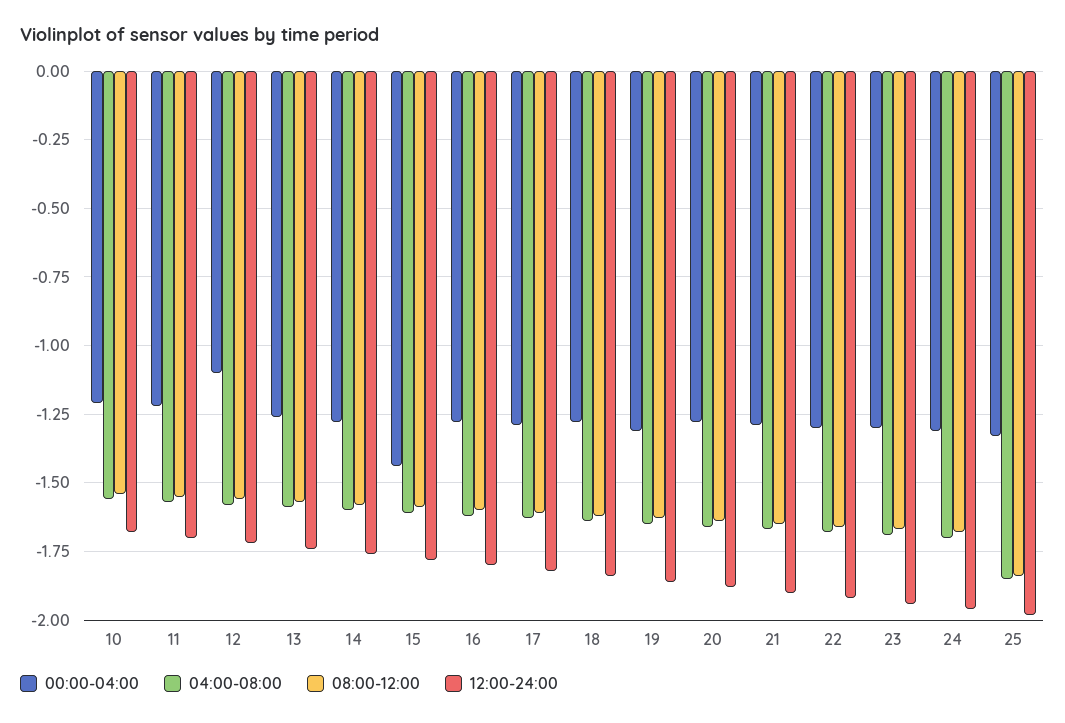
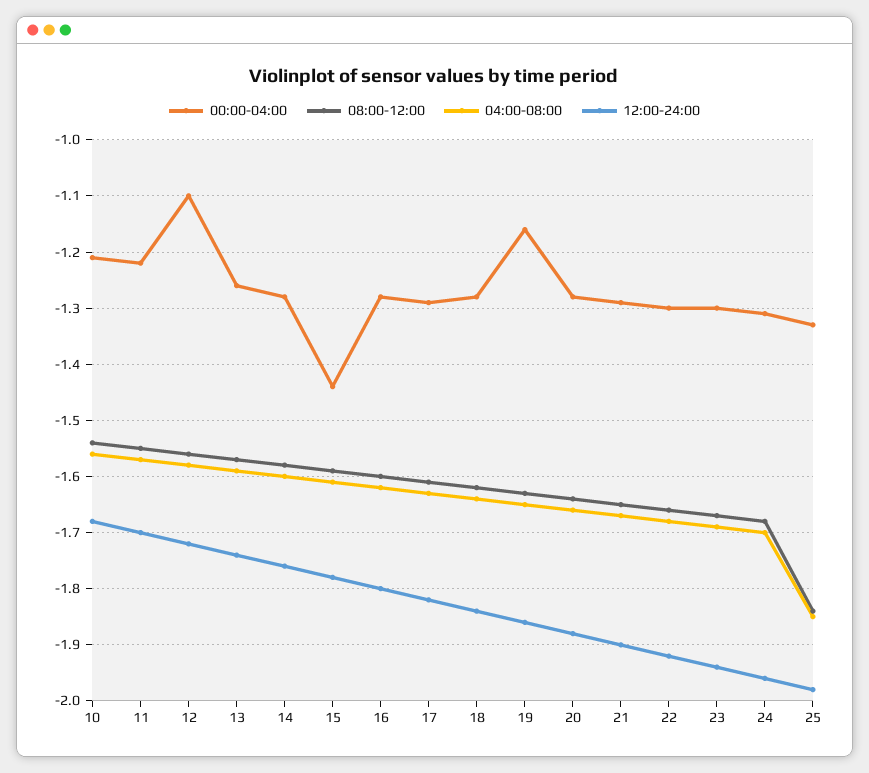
  {
    "00:00-04:00": {
      "10": -1.2,
      "11": -1.2,
      "12": -1.1,
      "13": -1.25,
      "14": -1.3,
      "15": -1.45,
      "16": -1.3,
      "17": -1.3,
      "18": -1.3,
-     "19": -1.3,
+     "19": -1.15,
      "20": -1.3,
      "21": -1.3,
      "22": -1.3,
      "23": -1.3,
      "24": -1.3,
      "25": -1.35
    },
    "04:00-08:00": {
      "10": -1.55,
      "11": -1.55,
      "12": -1.6,
      "13": -1.6,
      "14": -1.6,
      "15": -1.6,
      "16": -1.6,
      "17": -1.65,
      "18": -1.65,
      "19": -1.65,
      "20": -1.65,
      "21": -1.65,
      "22": -1.7,
      "23": -1.7,
      "24": -1.7,
      "25": -1.85
    },
    "08:00-12:00": {
      "10": -1.55,
      "11": -1.55,
      "12": -1.55,
      "13": -1.55,
      "14": -1.6,
      "15": -1.6,
      "16": -1.6,
      "17": -1.6,
      "18": -1.6,
      "19": -1.65,
      "20": -1.65,
      "21": -1.65,
      "22": -1.65,
      "23": -1.65,
      "24": -1.7,
      "25": -1.85
    },
    "12:00-24:00": {
      "10": -1.7,
      "11": -1.7,
      "12": -1.7,
      "13": -1.75,
      "14": -1.75,
      "15": -1.8,
      "16": -1.8,
      "17": -1.8,
      "18": -1.85,
      "19": -1.85,
      "20": -1.9,
      "21": -1.9,
      "22": -1.9,
      "23": -1.95,
      "24": -1.95,
      "25": -2
    }
  }

